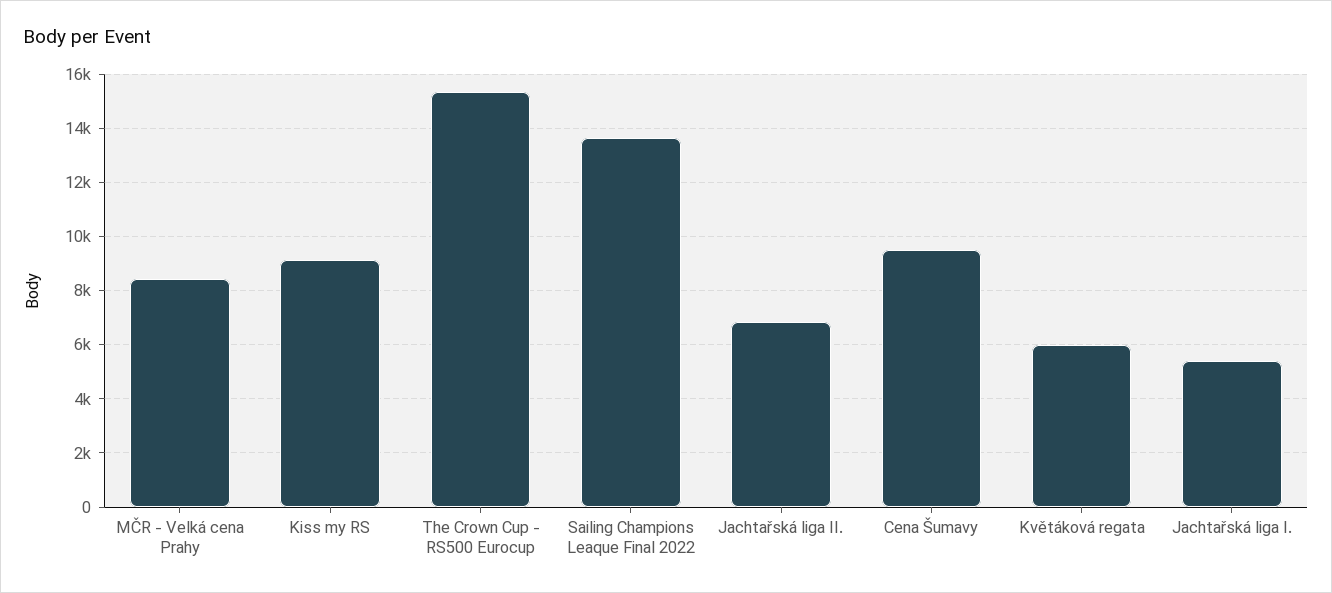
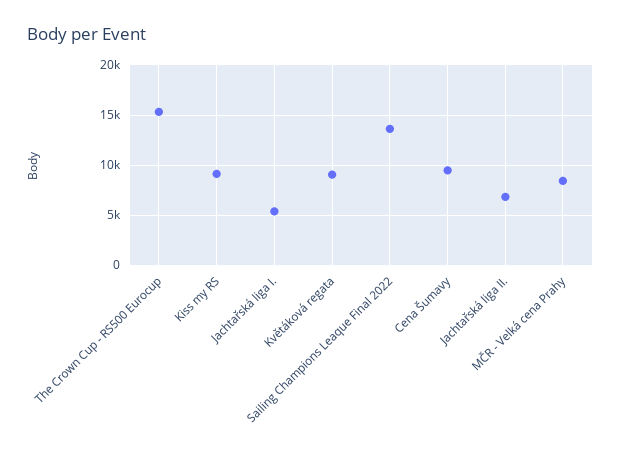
  {
    "MČR - Velká cena Prahy": 8500,
    "Kiss my RS": 9250,
    "The Crown Cup - RS500 Eurocup": 15250,
    "Sailing Champions Leaque Final 2022": 13750,
    "Jachtařská liga II.": 6750,
    "Cena Šumavy": 9500,
-   "Květáková regata": 6000,
+   "Květáková regata": 9000,
    "Jachtařská liga I.": 5500
  }

